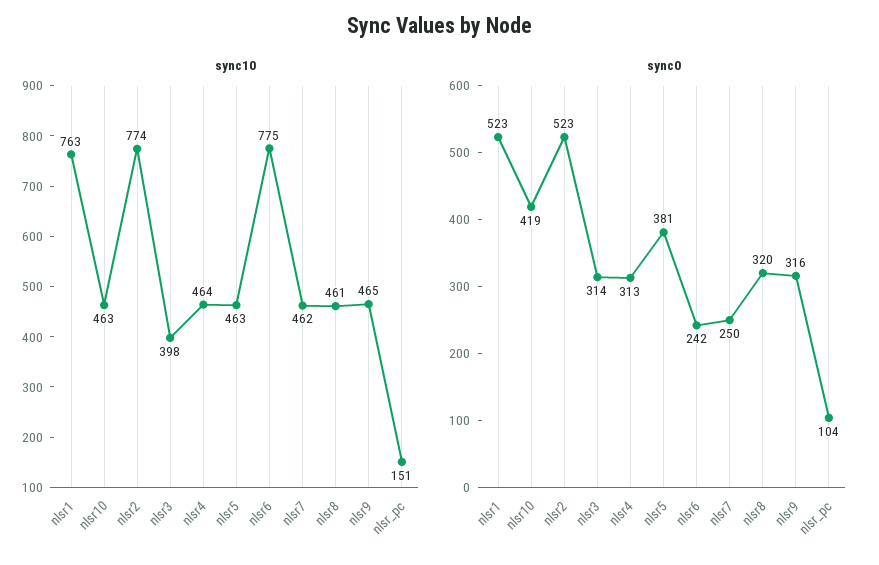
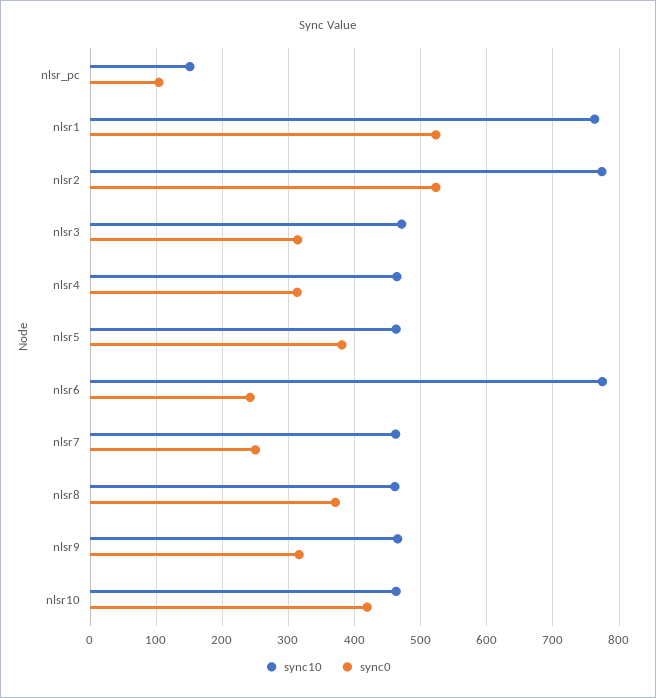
  {
    "sync10": {
      "nlsr1": 763,
      "nlsr10": 463,
      "nlsr2": 774,
-     "nlsr3": 398,
+     "nlsr3": 470,
      "nlsr4": 464,
      "nlsr5": 463,
      "nlsr6": 775,
      "nlsr7": 462,
      "nlsr8": 461,
      "nlsr9": 465,
      "nlsr_pc": 151
    },
    "sync0": {
      "nlsr1": 523,
      "nlsr10": 419,
      "nlsr2": 523,
      "nlsr3": 314,
      "nlsr4": 313,
      "nlsr5": 381,
      "nlsr6": 242,
      "nlsr7": 250,
-     "nlsr8": 320,
+     "nlsr8": 370,
      "nlsr9": 316,
      "nlsr_pc": 104
    }
  }

